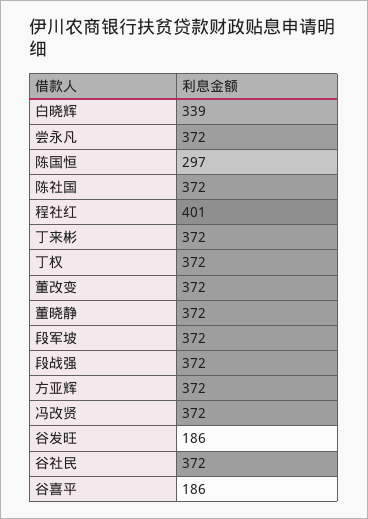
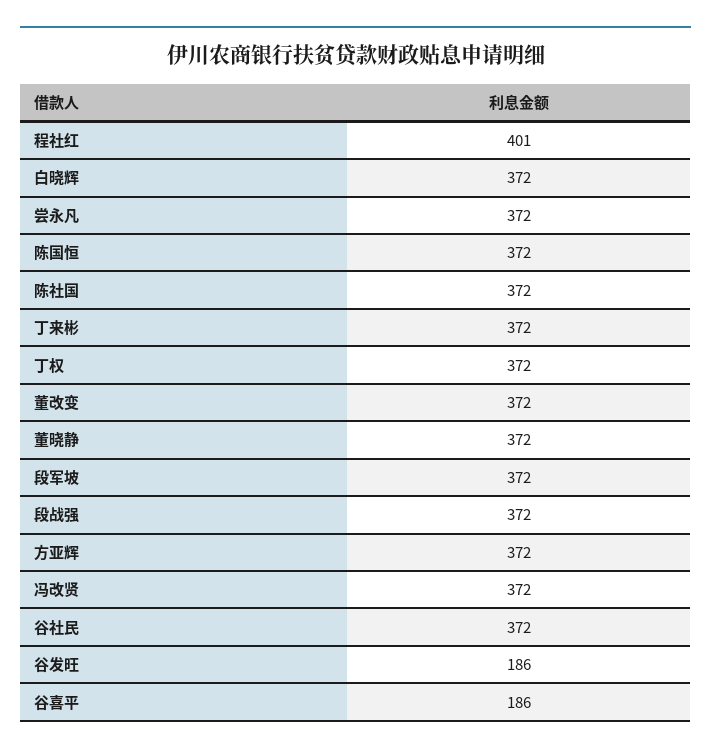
  {
-   "白晓辉": 339,
+   "白晓辉": 372,
    "尝永凡": 372,
-   "陈国恒": 297,
+   "陈国恒": 372,
    "陈社国": 372,
    "程社红": 401,
    "丁来彬": 372,
    "丁权": 372,
    "董改变": 372,
    "董晓静": 372,
    "段军坡": 372,
    "段战强": 372,
    "方亚辉": 372,
    "冯改贤": 372,
    "谷发旺": 186,
    "谷社民": 372,
    "谷喜平": 186
  }

